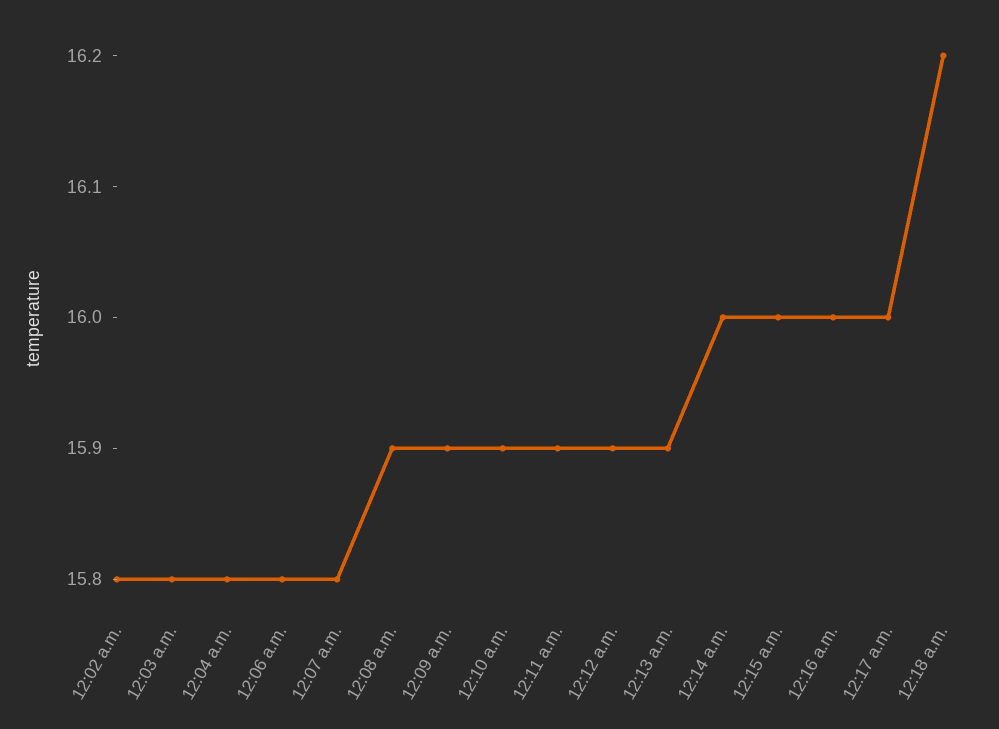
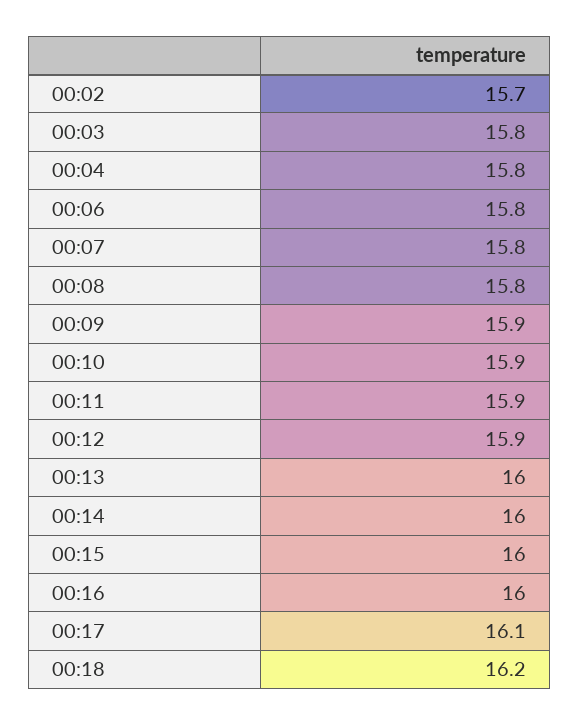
  {
-   "12:02 a.m.": 15.8,
+   "12:02 a.m.": 15.7,
    "12:03 a.m.": 15.8,
    "12:04 a.m.": 15.8,
    "12:06 a.m.": 15.8,
    "12:07 a.m.": 15.8,
-   "12:08 a.m.": 15.9,
+   "12:08 a.m.": 15.8,
    "12:09 a.m.": 15.9,
    "12:10 a.m.": 15.9,
    "12:11 a.m.": 15.9,
    "12:12 a.m.": 15.9,
-   "12:13 a.m.": 15.9,
+   "12:13 a.m.": 16,
    "12:14 a.m.": 16,
    "12:15 a.m.": 16,
    "12:16 a.m.": 16,
-   "12:17 a.m.": 16,
+   "12:17 a.m.": 16.1,
    "12:18 a.m.": 16.2
  }

